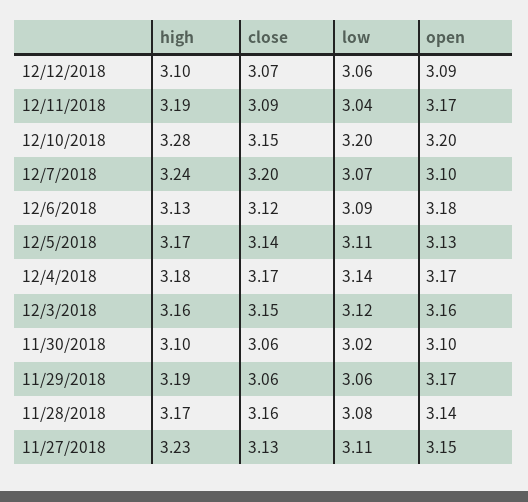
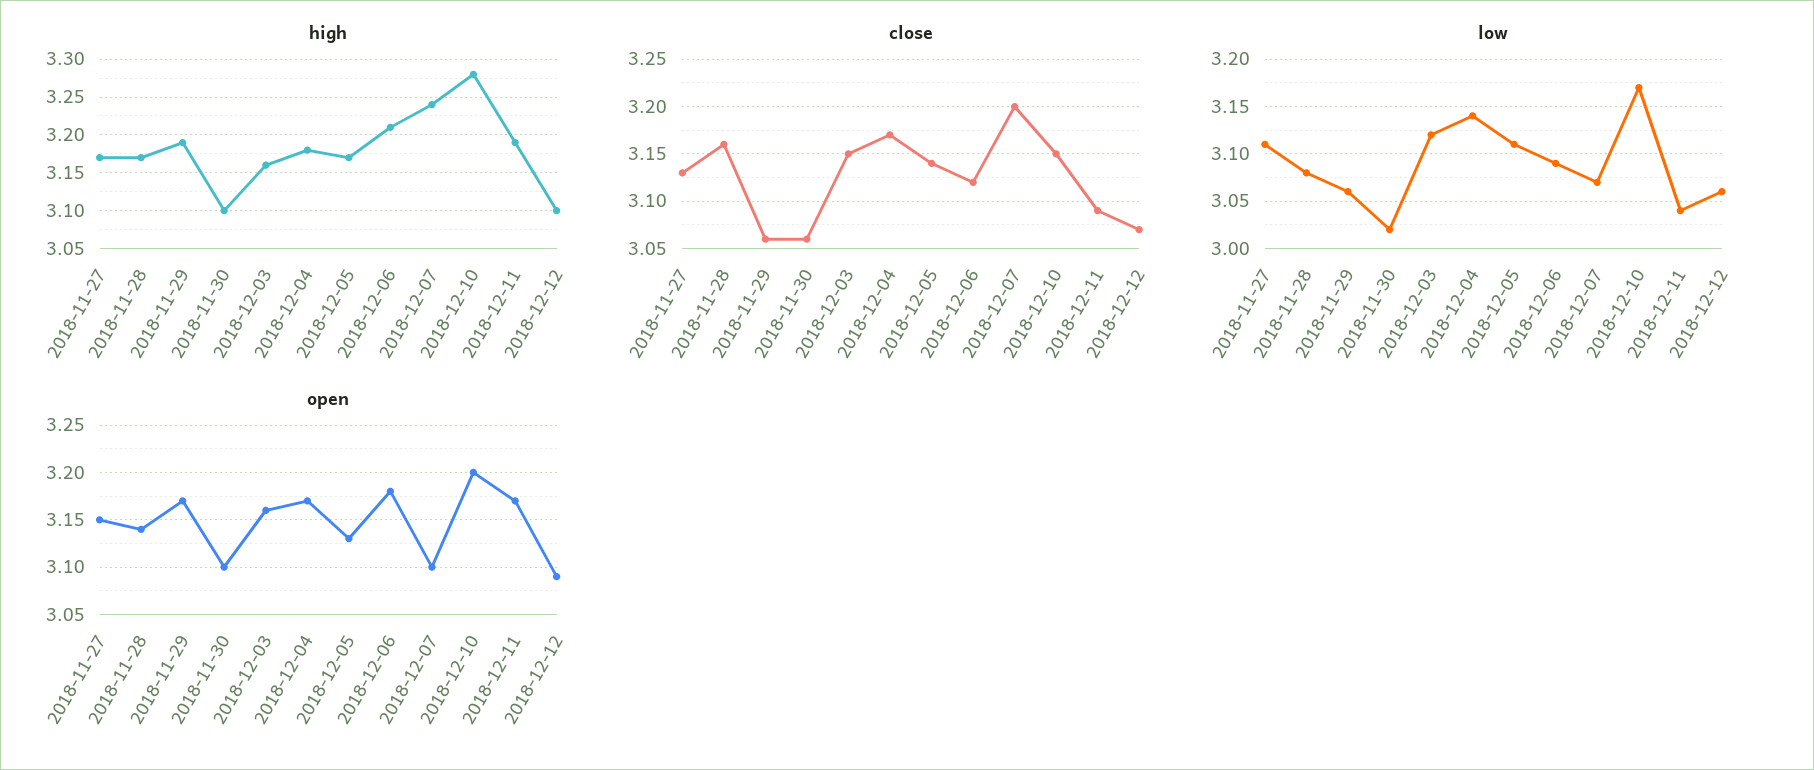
  {
    "high": {
      "12/12/2018": 3.1,
      "12/11/2018": 3.19,
      "12/10/2018": 3.28,
      "12/7/2018": 3.24,
-     "12/6/2018": 3.13,
+     "12/6/2018": 3.21,
      "12/5/2018": 3.17,
      "12/4/2018": 3.18,
      "12/3/2018": 3.16,
      "11/30/2018": 3.1,
      "11/29/2018": 3.19,
      "11/28/2018": 3.17,
-     "11/27/2018": 3.23
+     "11/27/2018": 3.17
    },
    "close": {
      "12/12/2018": 3.07,
      "12/11/2018": 3.09,
      "12/10/2018": 3.15,
      "12/7/2018": 3.2,
      "12/6/2018": 3.12,
      "12/5/2018": 3.14,
      "12/4/2018": 3.17,
      "12/3/2018": 3.15,
      "11/30/2018": 3.06,
      "11/29/2018": 3.06,
      "11/28/2018": 3.16,
      "11/27/2018": 3.13
    },
    "low": {
      "12/12/2018": 3.06,
      "12/11/2018": 3.04,
-     "12/10/2018": 3.2,
+     "12/10/2018": 3.17,
      "12/7/2018": 3.07,
      "12/6/2018": 3.09,
      "12/5/2018": 3.11,
      "12/4/2018": 3.14,
      "12/3/2018": 3.12,
      "11/30/2018": 3.02,
      "11/29/2018": 3.06,
      "11/28/2018": 3.08,
      "11/27/2018": 3.11
    },
    "open": {
      "12/12/2018": 3.09,
      "12/11/2018": 3.17,
      "12/10/2018": 3.2,
      "12/7/2018": 3.1,
      "12/6/2018": 3.18,
      "12/5/2018": 3.13,
      "12/4/2018": 3.17,
      "12/3/2018": 3.16,
      "11/30/2018": 3.1,
      "11/29/2018": 3.17,
      "11/28/2018": 3.14,
      "11/27/2018": 3.15
    }
  }

